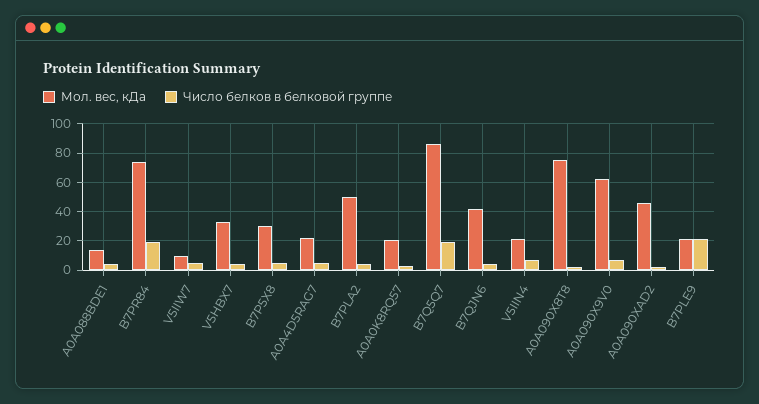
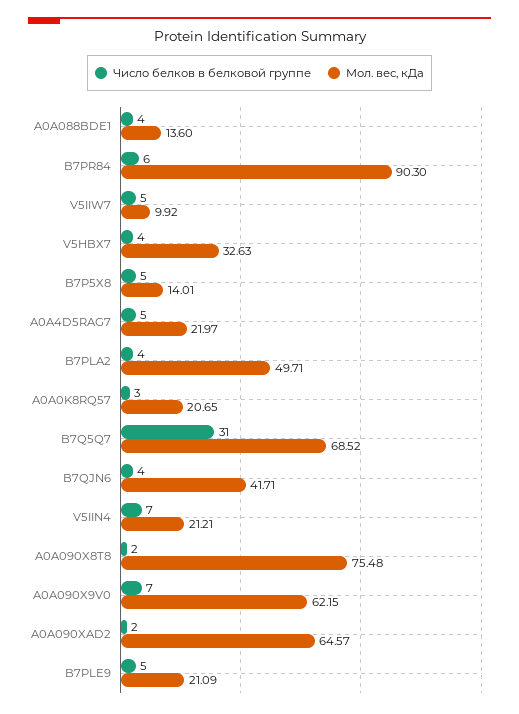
  {
    "Мол. вес, кДа": {
      "A0A088BDE1": 13.6,
-     "B7PR84": 75,
+     "B7PR84": 90.3,
      "V5IIW7": 9.92,
      "V5HBX7": 32.63,
-     "B7P5X8": 30,
+     "B7P5X8": 14.01,
      "A0A4D5RAG7": 21.97,
      "B7PLA2": 49.71,
      "A0A0K8RQ57": 20.65,
-     "B7Q5Q7": 85,
+     "B7Q5Q7": 68.52,
      "B7QJN6": 41.71,
      "V5IIN4": 21.21,
      "A0A090X8T8": 75.48,
      "A0A090X9V0": 62.15,
-     "A0A090XAD2": 45,
+     "A0A090XAD2": 64.57,
      "B7PLE9": 21.09
    },
    "Число белков в белковой группе": {
      "A0A088BDE1": 4,
-     "B7PR84": 20,
+     "B7PR84": 6,
      "V5IIW7": 5,
      "V5HBX7": 4,
      "B7P5X8": 5,
      "A0A4D5RAG7": 5,
      "B7PLA2": 4,
      "A0A0K8RQ57": 3,
-     "B7Q5Q7": 20,
+     "B7Q5Q7": 31,
      "B7QJN6": 4,
      "V5IIN4": 7,
      "A0A090X8T8": 2,
      "A0A090X9V0": 7,
      "A0A090XAD2": 2,
-     "B7PLE9": 20
+     "B7PLE9": 5
    }
  }

